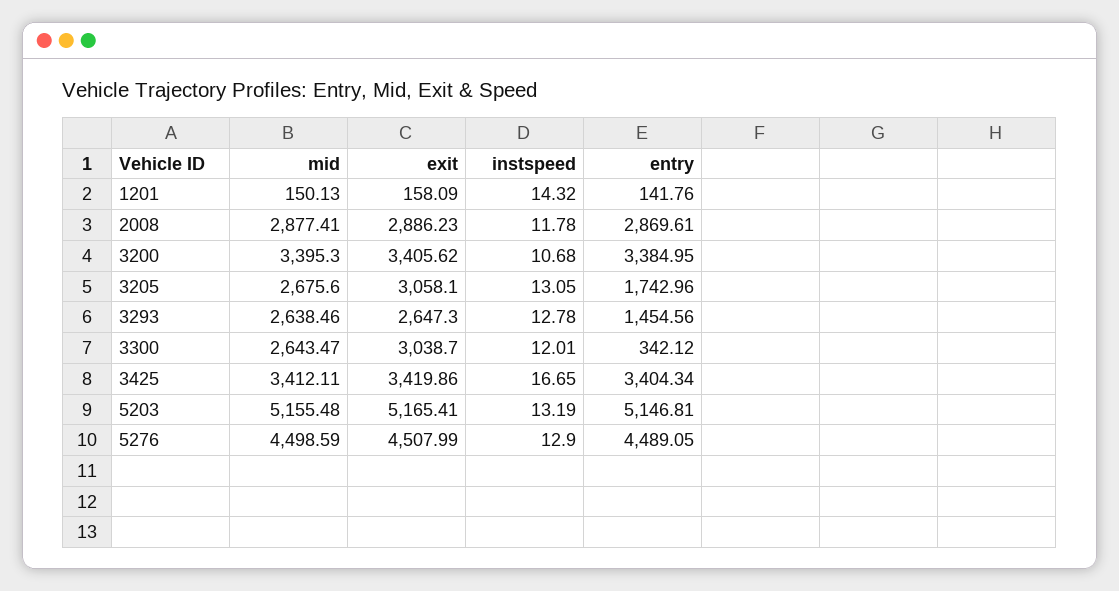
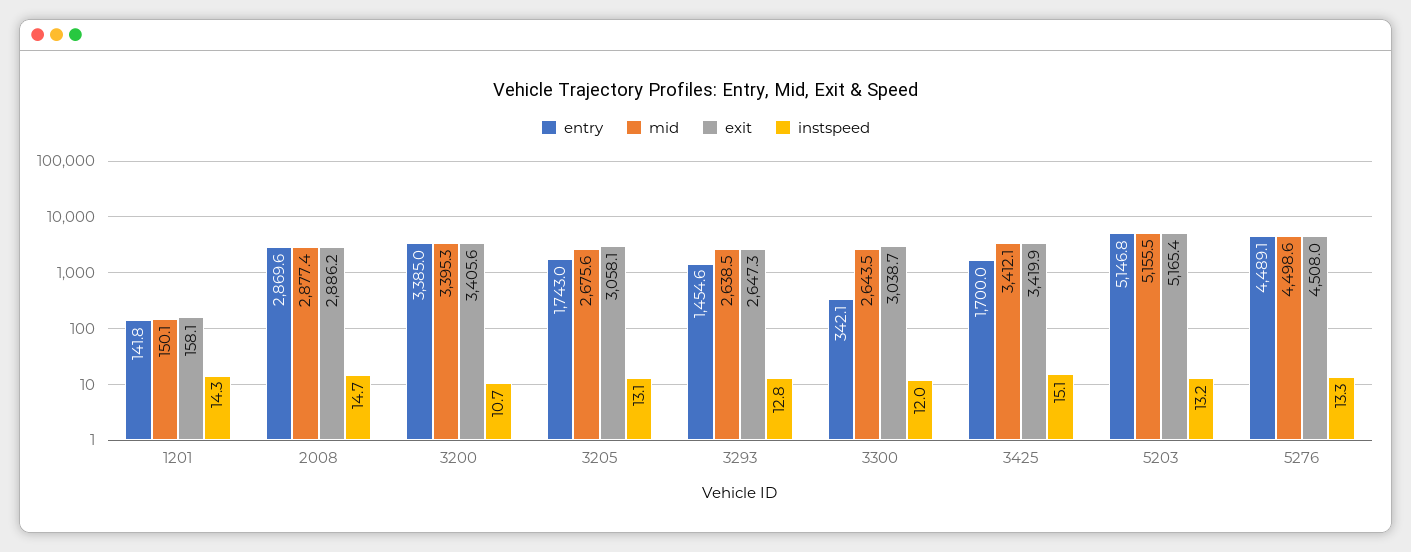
  {
    "mid": {
      "1201": 150.13,
      "2008": 2877.41,
      "3200": 3395.3,
      "3205": 2675.6,
      "3293": 2638.46,
      "3300": 2643.47,
      "3425": 3412.11,
      "5203": 5155.48,
      "5276": 4498.59
    },
    "exit": {
      "1201": 158.09,
      "2008": 2886.23,
      "3200": 3405.62,
      "3205": 3058.1,
      "3293": 2647.3,
      "3300": 3038.7,
      "3425": 3419.86,
      "5203": 5165.41,
      "5276": 4507.99
    },
    "instspeed": {
      "1201": 14.32,
-     "2008": 11.78,
+     "2008": 14.7,
      "3200": 10.68,
      "3205": 13.05,
      "3293": 12.78,
      "3300": 12.01,
-     "3425": 16.65,
+     "3425": 15.1,
      "5203": 13.19,
-     "5276": 12.9
+     "5276": 13.3
    },
    "entry": {
      "1201": 141.76,
      "2008": 2869.61,
      "3200": 3384.95,
      "3205": 1742.96,
      "3293": 1454.56,
      "3300": 342.12,
-     "3425": 3404.34,
+     "3425": 1700,
      "5203": 5146.81,
      "5276": 4489.05
    }
  }

